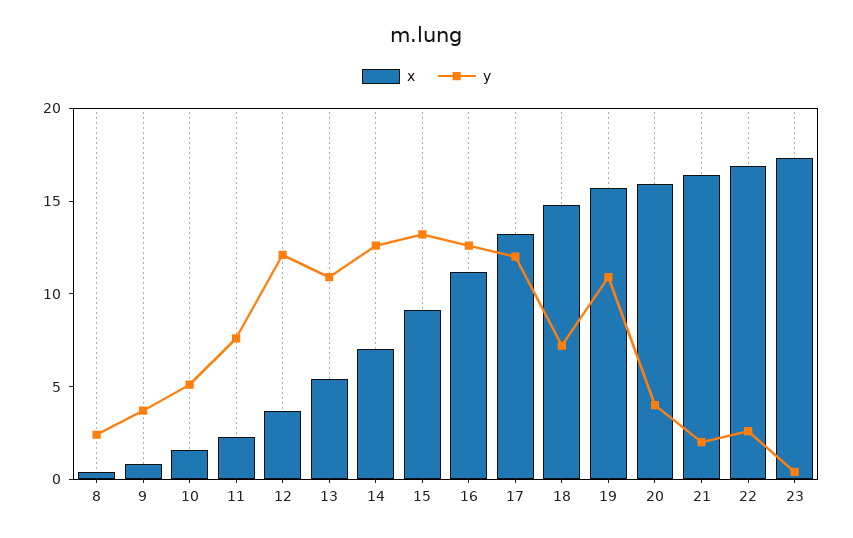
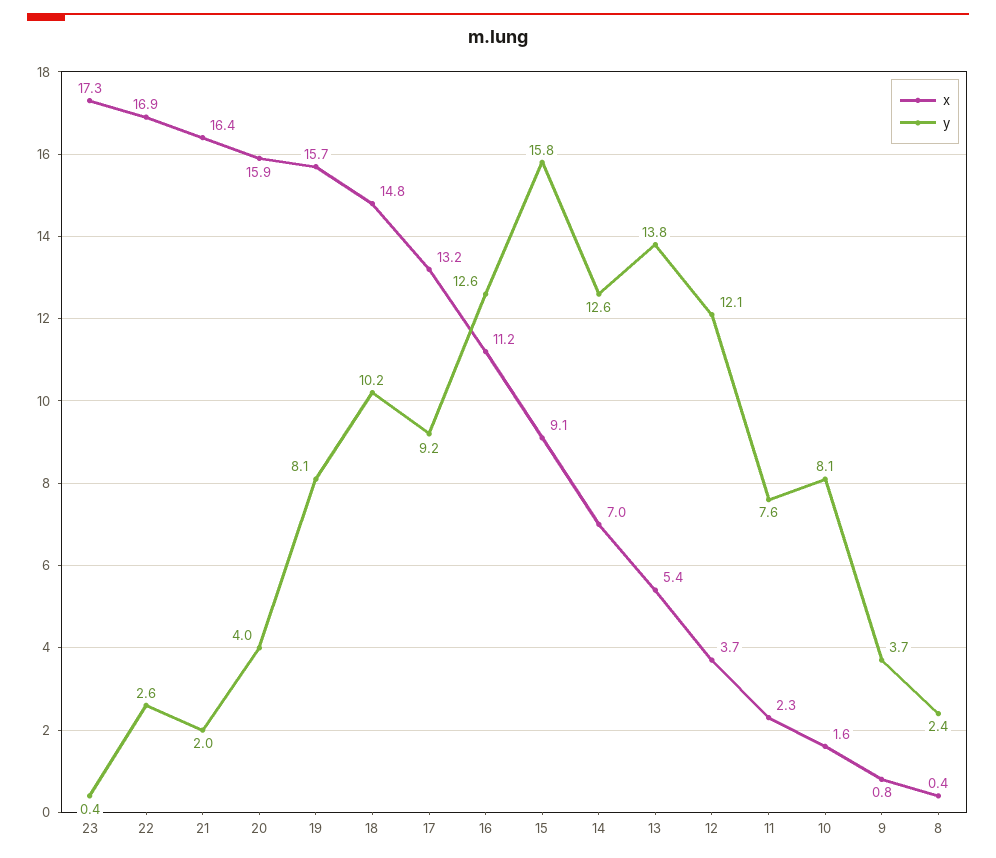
  {
    "x": {
      "8": 0.4,
      "9": 0.8,
      "10": 1.6,
      "11": 2.3,
      "12": 3.7,
      "13": 5.4,
      "14": 7,
      "15": 9.1,
      "16": 11.2,
      "17": 13.2,
      "18": 14.8,
      "19": 15.7,
      "20": 15.9,
      "21": 16.4,
      "22": 16.9,
      "23": 17.3
    },
    "y": {
      "8": 2.4,
      "9": 3.7,
-     "10": 5,
+     "10": 8.1,
      "11": 7.6,
      "12": 12.1,
-     "13": 11,
+     "13": 13.8,
      "14": 12.6,
-     "15": 13,
+     "15": 15.8,
      "16": 12.6,
-     "17": 12,
+     "17": 9.2,
-     "18": 7,
+     "18": 10.2,
-     "19": 11,
+     "19": 8.1,
      "20": 4,
      "21": 2,
      "22": 2.6,
      "23": 0.4
    }
  }

